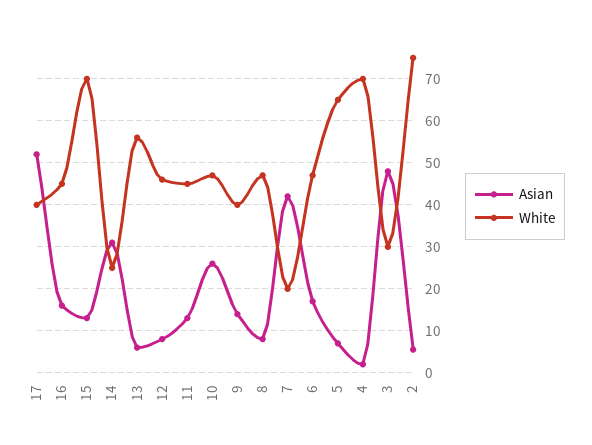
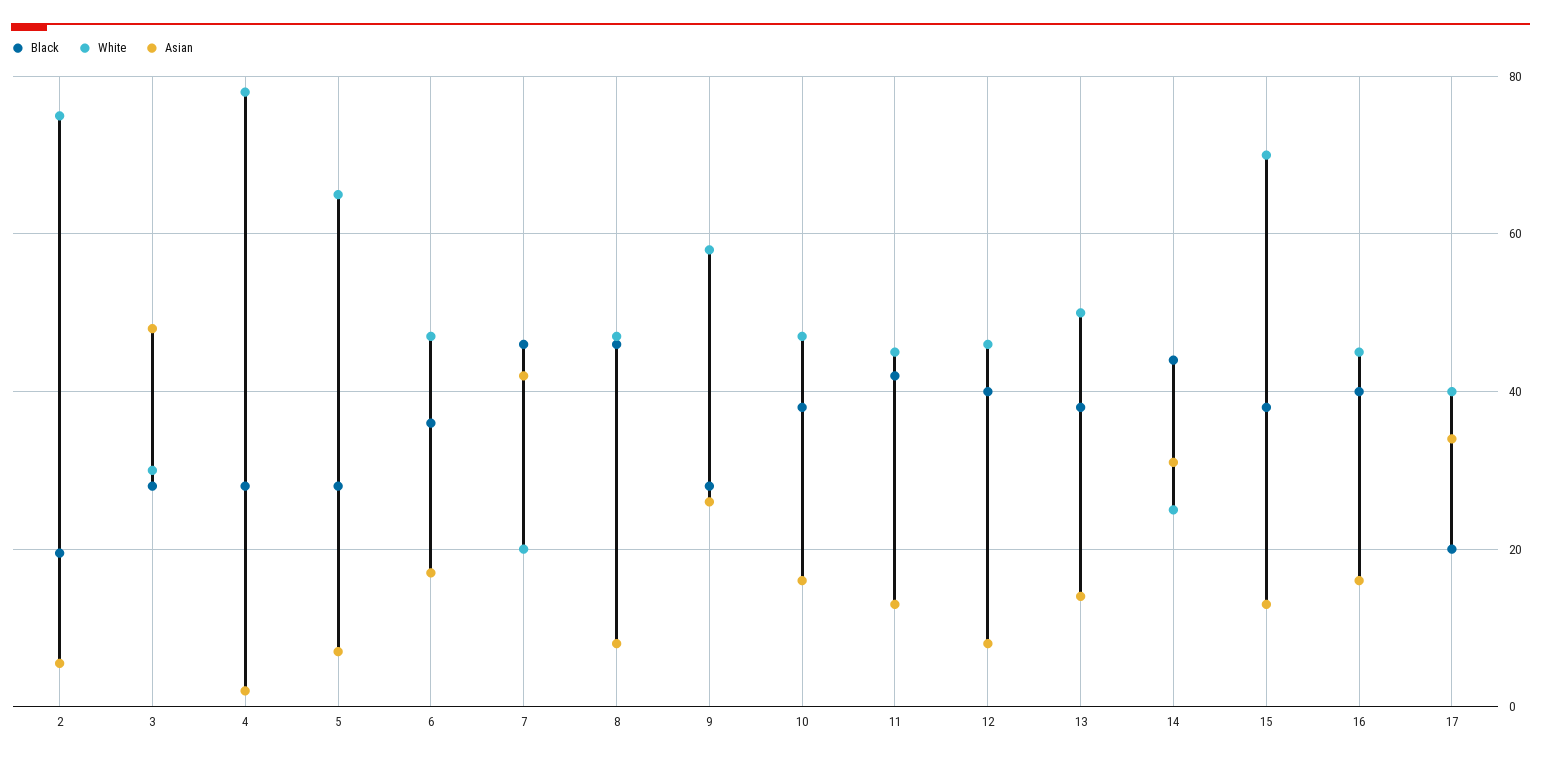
  {
    "Asian": {
-     "17": 52,
+     "17": 34,
      "16": 16,
      "15": 14,
      "14": 32,
-     "13": 6,
+     "13": 14,
      "12": 8,
      "11": 14,
-     "10": 26,
+     "10": 16,
-     "9": 14,
+     "9": 26,
      "8": 8,
      "7": 42,
      "6": 18,
      "5": 8,
      "4": 2,
      "3": 48,
      "2": 6
    },
    "White": {
      "17": 40,
      "16": 46,
      "15": 70,
      "14": 26,
-     "13": 56,
+     "13": 50,
      "12": 46,
      "11": 46,
      "10": 48,
-     "9": 40,
+     "9": 58,
      "8": 48,
      "7": 20,
      "6": 48,
      "5": 66,
-     "4": 70,
+     "4": 78,
      "3": 30,
      "2": 76
-   }
+   },
+   "Black": {
+     "2": 20,
+     "3": 28,
+     "4": 28,
+     "5": 28,
+     "6": 36,
+     "7": 46,
+     "8": 46,
+     "9": 28,
+     "10": 38,
+     "11": 42,
+     "12": 40,
+     "13": 38,
+     "14": 44,
+     "15": 38,
+     "16": 40,
+     "17": 20
+   }
  }

